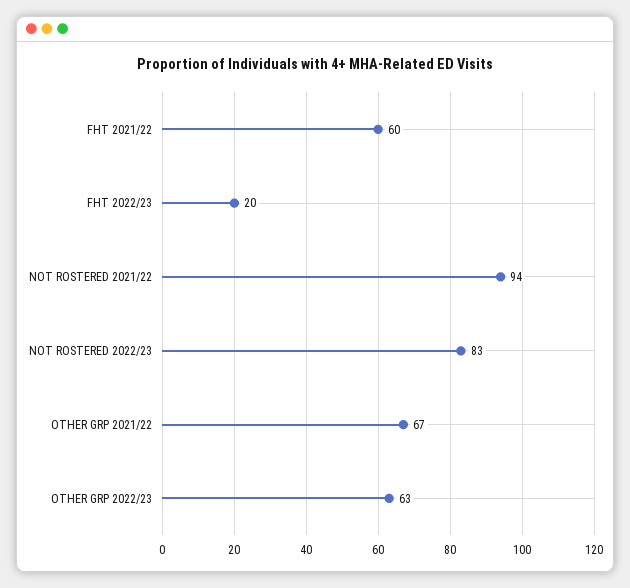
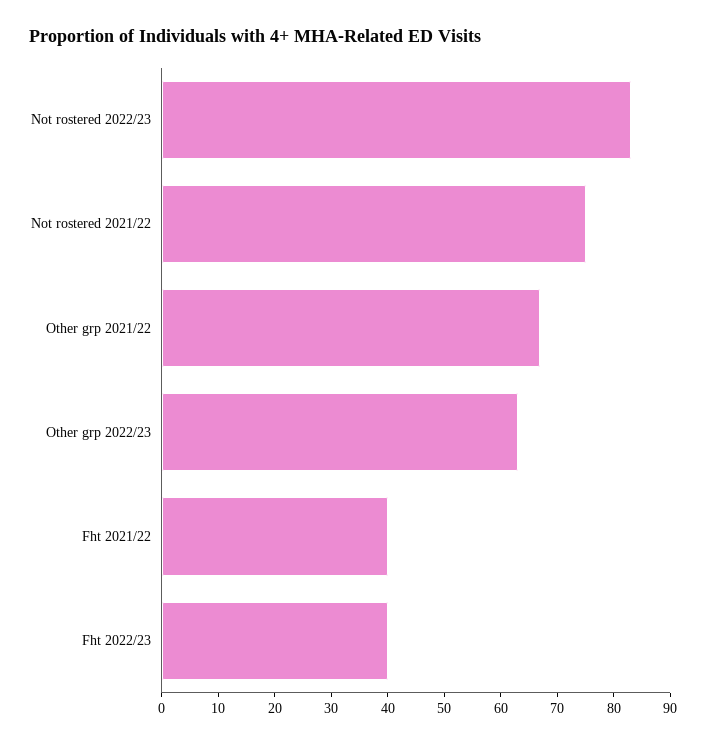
  {
-   "FHT 2021/22": 60,
+   "FHT 2021/22": 40,
-   "FHT 2022/23": 20,
+   "FHT 2022/23": 40,
-   "NOT ROSTERED 2021/22": 94,
+   "NOT ROSTERED 2021/22": 75,
    "NOT ROSTERED 2022/23": 83,
    "OTHER GRP 2021/22": 67,
    "OTHER GRP 2022/23": 63
  }

